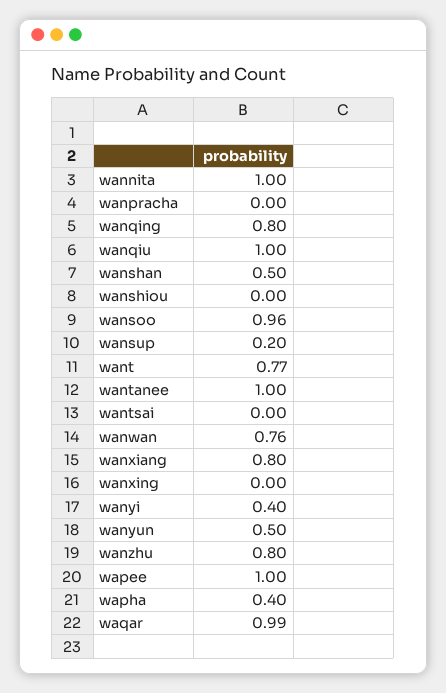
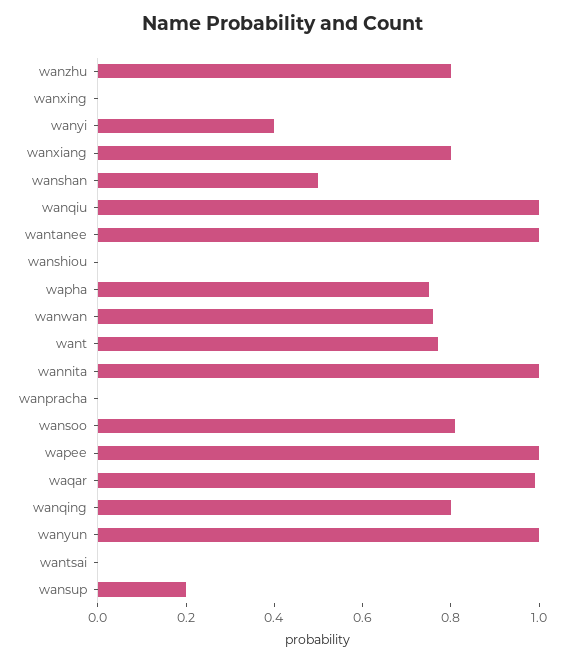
  {
    "wannita": 1,
    "wanpracha": 0,
    "wanqing": 0.8,
    "wanqiu": 1,
    "wanshan": 0.5,
    "wanshiou": 0,
-   "wansoo": 0.96,
+   "wansoo": 0.8,
    "wansup": 0.2,
    "want": 0.77,
    "wantanee": 1,
    "wantsai": 0,
    "wanwan": 0.76,
    "wanxiang": 0.8,
    "wanxing": 0,
    "wanyi": 0.4,
-   "wanyun": 0.5,
+   "wanyun": 1,
    "wanzhu": 0.8,
    "wapee": 1,
-   "wapha": 0.4,
+   "wapha": 0.75,
    "waqar": 0.99
  }

